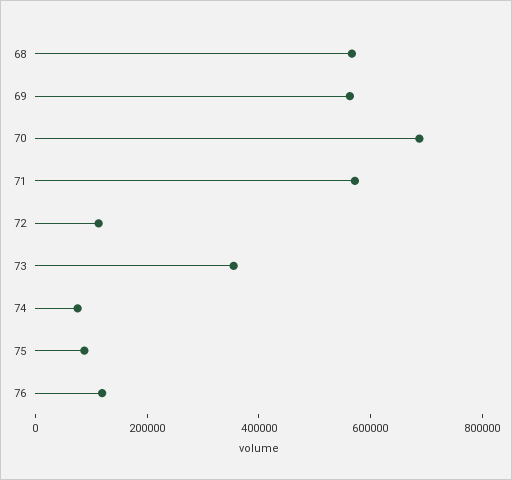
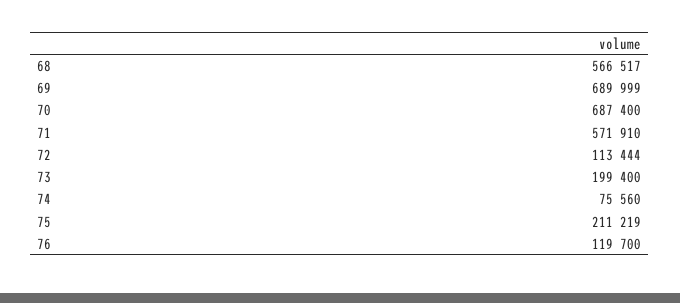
  {
    "68": 566517,
-   "69": 550000,
+   "69": 689999,
    "70": 687400,
    "71": 571910,
    "72": 113444,
-   "73": 350000,
+   "73": 199400,
    "74": 75560,
-   "75": 100000,
+   "75": 211219,
    "76": 119700
  }

